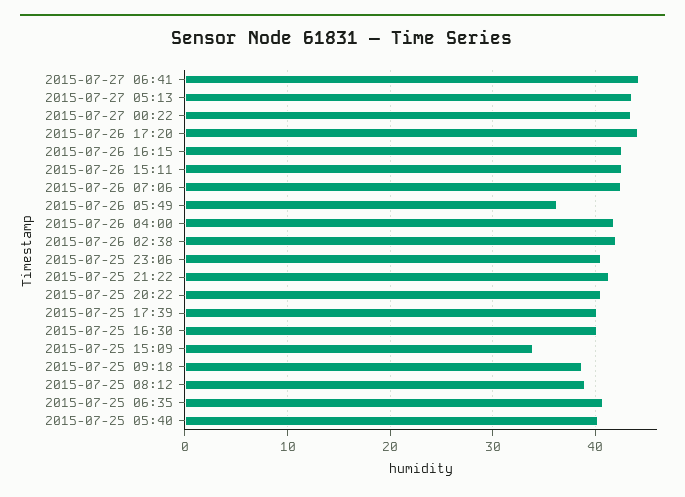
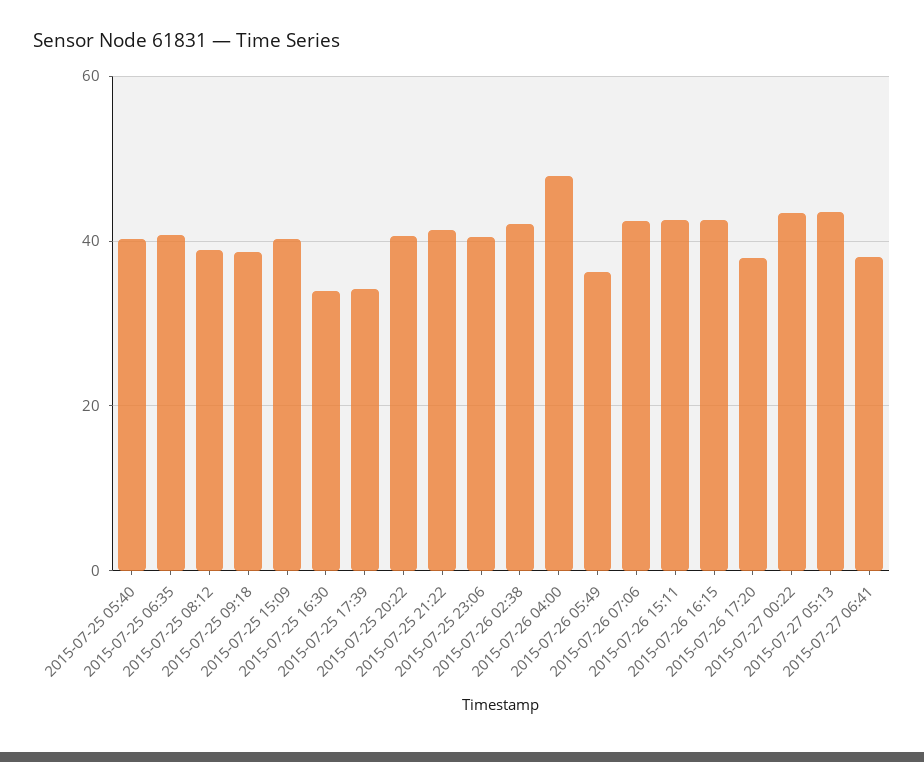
  {
-   "2015-07-27 06:41": 44,
+   "2015-07-27 06:41": 38,
    "2015-07-27 05:13": 44,
    "2015-07-27 00:22": 43,
-   "2015-07-26 17:20": 44,
+   "2015-07-26 17:20": 38,
    "2015-07-26 16:15": 43,
    "2015-07-26 15:11": 43,
    "2015-07-26 07:06": 42,
    "2015-07-26 05:49": 36,
-   "2015-07-26 04:00": 42,
+   "2015-07-26 04:00": 48,
    "2015-07-26 02:38": 42,
    "2015-07-25 23:06": 41,
    "2015-07-25 21:22": 41,
    "2015-07-25 20:22": 41,
-   "2015-07-25 17:39": 40,
+   "2015-07-25 17:39": 34,
-   "2015-07-25 16:30": 40,
+   "2015-07-25 16:30": 34,
-   "2015-07-25 15:09": 34,
+   "2015-07-25 15:09": 40,
    "2015-07-25 09:18": 39,
    "2015-07-25 08:12": 39,
    "2015-07-25 06:35": 41,
    "2015-07-25 05:40": 40
  }

